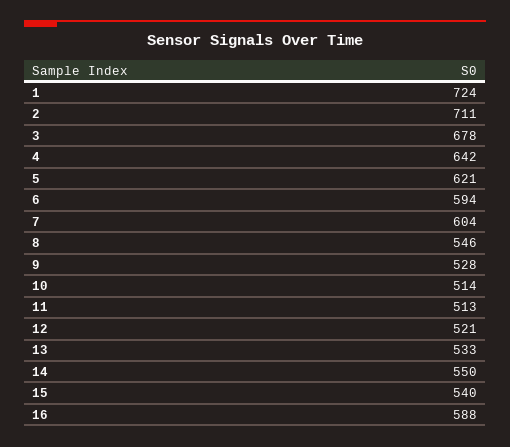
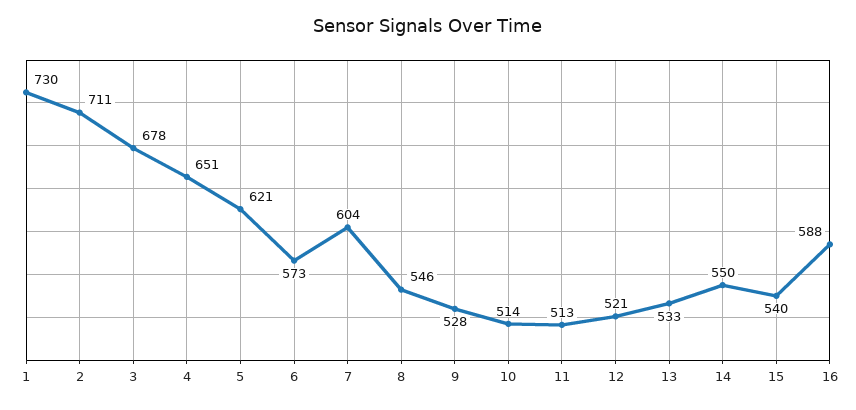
  {
-   "1": 724,
+   "1": 730,
    "2": 711,
    "3": 678,
-   "4": 642,
+   "4": 651,
    "5": 621,
-   "6": 594,
+   "6": 573,
    "7": 604,
    "8": 546,
    "9": 528,
    "10": 514,
    "11": 513,
    "12": 521,
    "13": 533,
    "14": 550,
    "15": 540,
    "16": 588
  }

